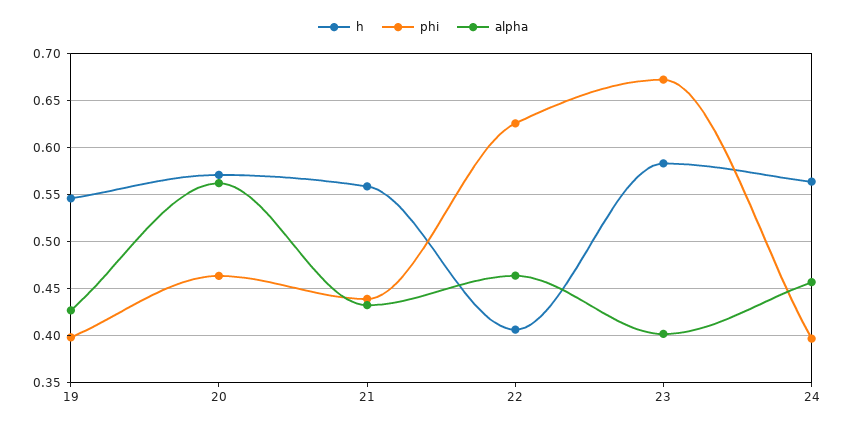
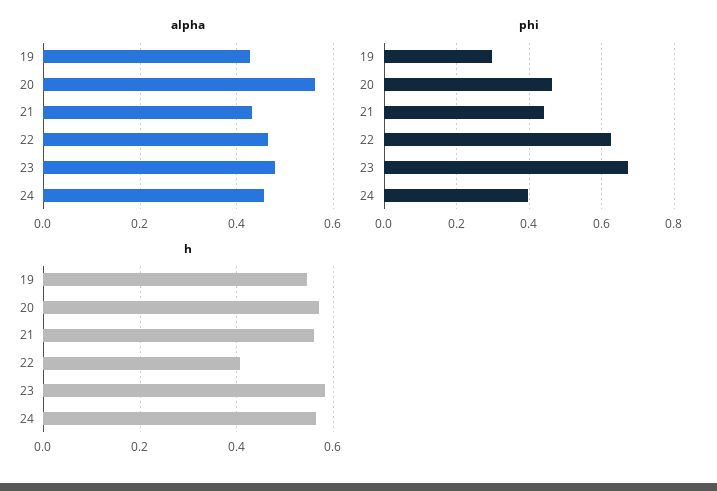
  {
    "h": {
      "19": 0.55,
      "20": 0.57,
      "21": 0.56,
      "22": 0.41,
      "23": 0.58,
      "24": 0.56
    },
    "phi": {
-     "19": 0.4,
+     "19": 0.3,
      "20": 0.46,
      "21": 0.44,
      "22": 0.63,
      "23": 0.67,
      "24": 0.4
    },
    "alpha": {
      "19": 0.43,
      "20": 0.56,
      "21": 0.43,
      "22": 0.46,
-     "23": 0.4,
+     "23": 0.48,
      "24": 0.46
    }
  }

